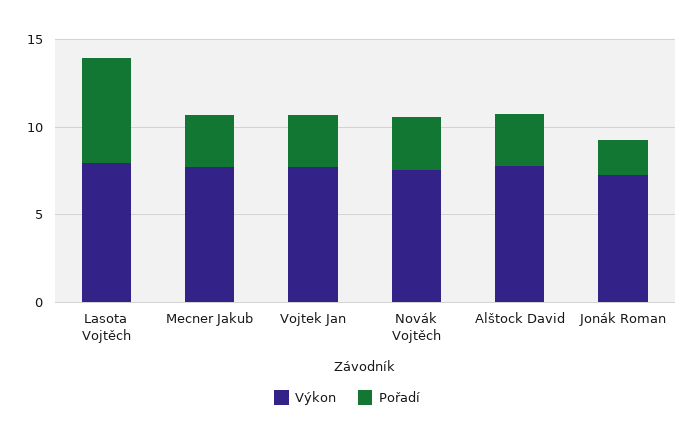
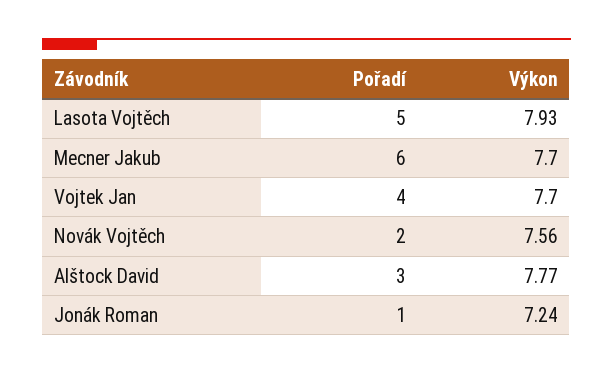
  {
    "Výkon": {
      "Lasota Vojtěch": 7.93,
      "Mecner Jakub": 7.7,
      "Vojtek Jan": 7.7,
      "Novák Vojtěch": 7.56,
      "Alštock David": 7.77,
      "Jonák Roman": 7.24
    },
    "Pořadí": {
-     "Lasota Vojtěch": 6,
+     "Lasota Vojtěch": 5,
-     "Mecner Jakub": 3,
+     "Mecner Jakub": 6,
-     "Vojtek Jan": 3,
+     "Vojtek Jan": 4,
-     "Novák Vojtěch": 3,
+     "Novák Vojtěch": 2,
      "Alštock David": 3,
-     "Jonák Roman": 2
+     "Jonák Roman": 1
    }
  }

